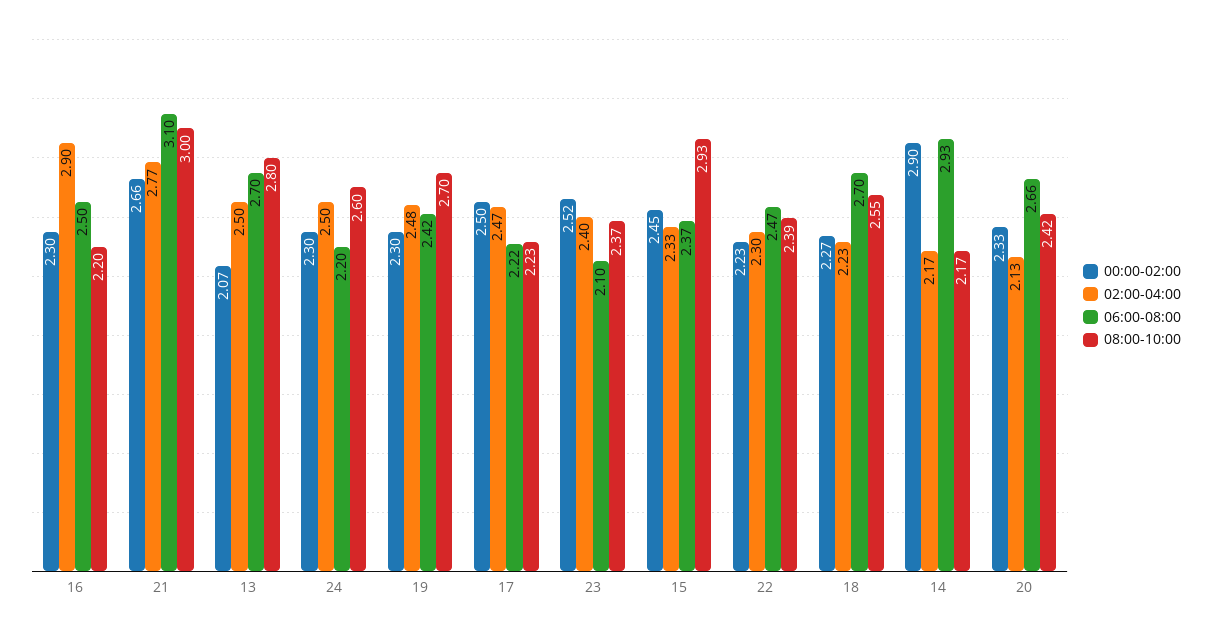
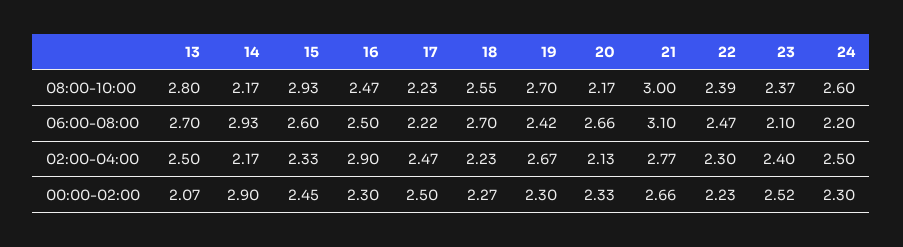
  {
    "00:00-02:00": {
      "16": 2.3,
      "21": 2.66,
      "13": 2.07,
      "24": 2.3,
      "19": 2.3,
      "17": 2.5,
      "23": 2.52,
      "15": 2.45,
      "22": 2.23,
      "18": 2.27,
      "14": 2.9,
      "20": 2.33
    },
    "02:00-04:00": {
      "16": 2.9,
      "21": 2.77,
      "13": 2.5,
      "24": 2.5,
-     "19": 2.48,
+     "19": 2.67,
      "17": 2.47,
      "23": 2.4,
      "15": 2.33,
      "22": 2.3,
      "18": 2.23,
      "14": 2.17,
      "20": 2.13
    },
    "06:00-08:00": {
      "16": 2.5,
      "21": 3.1,
      "13": 2.7,
      "24": 2.2,
      "19": 2.42,
      "17": 2.22,
      "23": 2.1,
-     "15": 2.37,
+     "15": 2.6,
      "22": 2.47,
      "18": 2.7,
      "14": 2.93,
      "20": 2.66
    },
    "08:00-10:00": {
-     "16": 2.2,
+     "16": 2.47,
      "21": 3,
      "13": 2.8,
      "24": 2.6,
      "19": 2.7,
      "17": 2.23,
      "23": 2.37,
      "15": 2.93,
      "22": 2.39,
      "18": 2.55,
      "14": 2.17,
-     "20": 2.42
+     "20": 2.17
    }
  }

